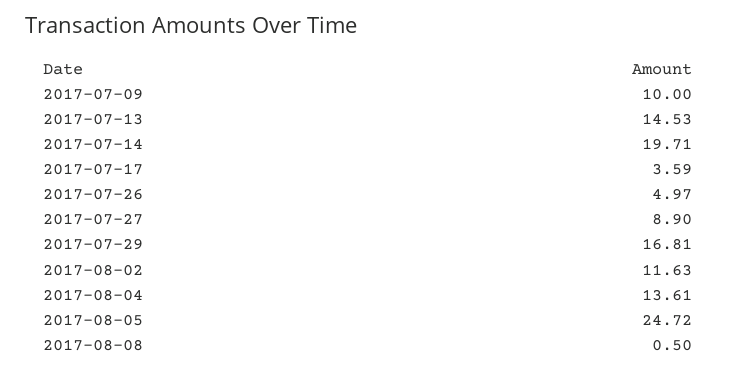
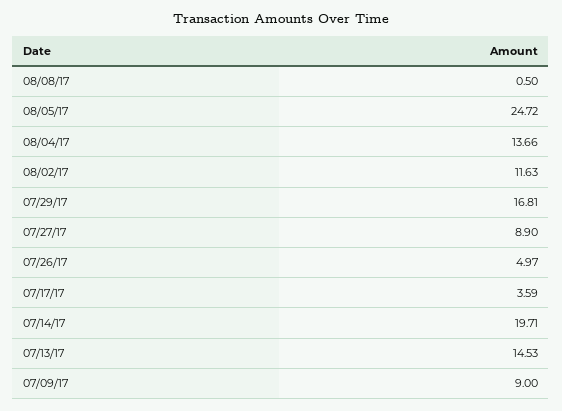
  {
-   "2017-07-09": 10,
+   "2017-07-09": 9,
    "2017-07-13": 14.53,
    "2017-07-14": 19.71,
    "2017-07-17": 3.59,
    "2017-07-26": 4.97,
    "2017-07-27": 8.9,
    "2017-07-29": 16.81,
    "2017-08-02": 11.63,
-   "2017-08-04": 13.61,
+   "2017-08-04": 13.66,
    "2017-08-05": 24.72,
    "2017-08-08": 0.5
  }

